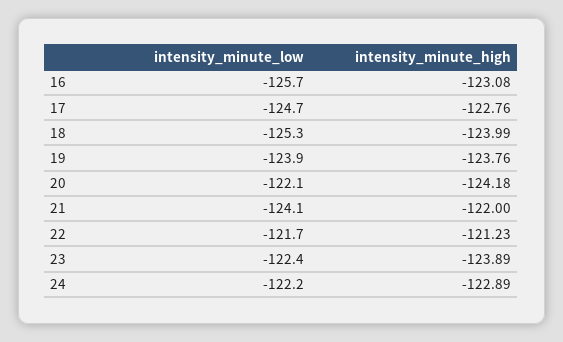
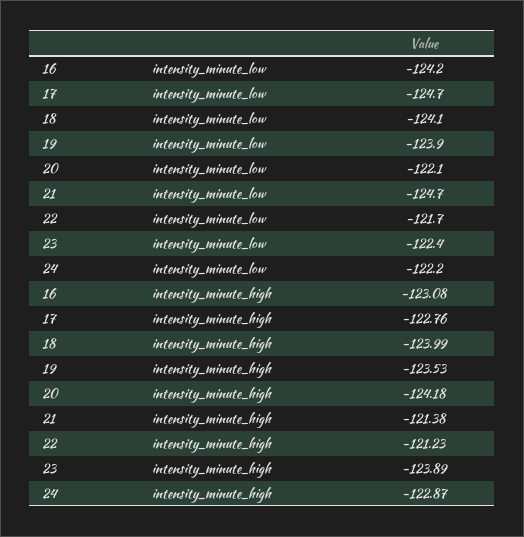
  {
    "intensity_minute_low": {
-     "16": -125.7,
+     "16": -124.2,
      "17": -124.7,
-     "18": -125.3,
+     "18": -124.1,
      "19": -123.9,
      "20": -122.1,
-     "21": -124.1,
+     "21": -124.7,
      "22": -121.7,
      "23": -122.4,
      "24": -122.2
    },
    "intensity_minute_high": {
      "16": -123.08,
      "17": -122.76,
      "18": -123.99,
-     "19": -123.76,
+     "19": -123.53,
      "20": -124.18,
-     "21": -122,
+     "21": -121.38,
      "22": -121.23,
      "23": -123.89,
-     "24": -122.89
+     "24": -122.87
    }
  }

